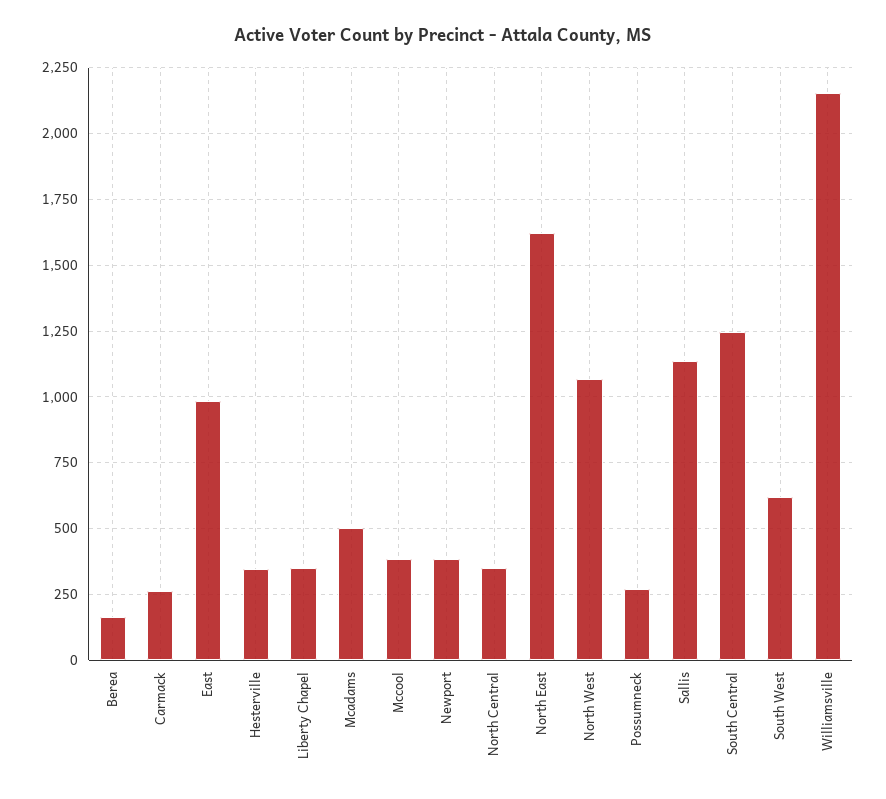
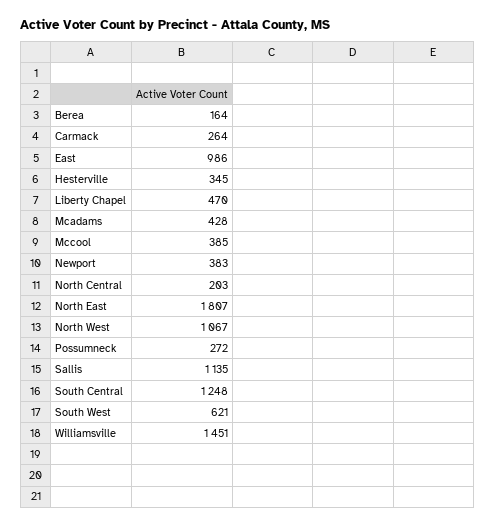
  {
    "Berea": 164,
    "Carmack": 264,
    "East": 986,
    "Hesterville": 345,
-   "Liberty Chapel": 350,
+   "Liberty Chapel": 470,
-   "Mcadams": 500,
+   "Mcadams": 428,
    "Mccool": 385,
    "Newport": 383,
-   "North Central": 350,
+   "North Central": 203,
-   "North East": 1625,
+   "North East": 1807,
    "North West": 1067,
    "Possumneck": 272,
    "Sallis": 1135,
    "South Central": 1248,
    "South West": 621,
-   "Williamsville": 2150
+   "Williamsville": 1451
  }

